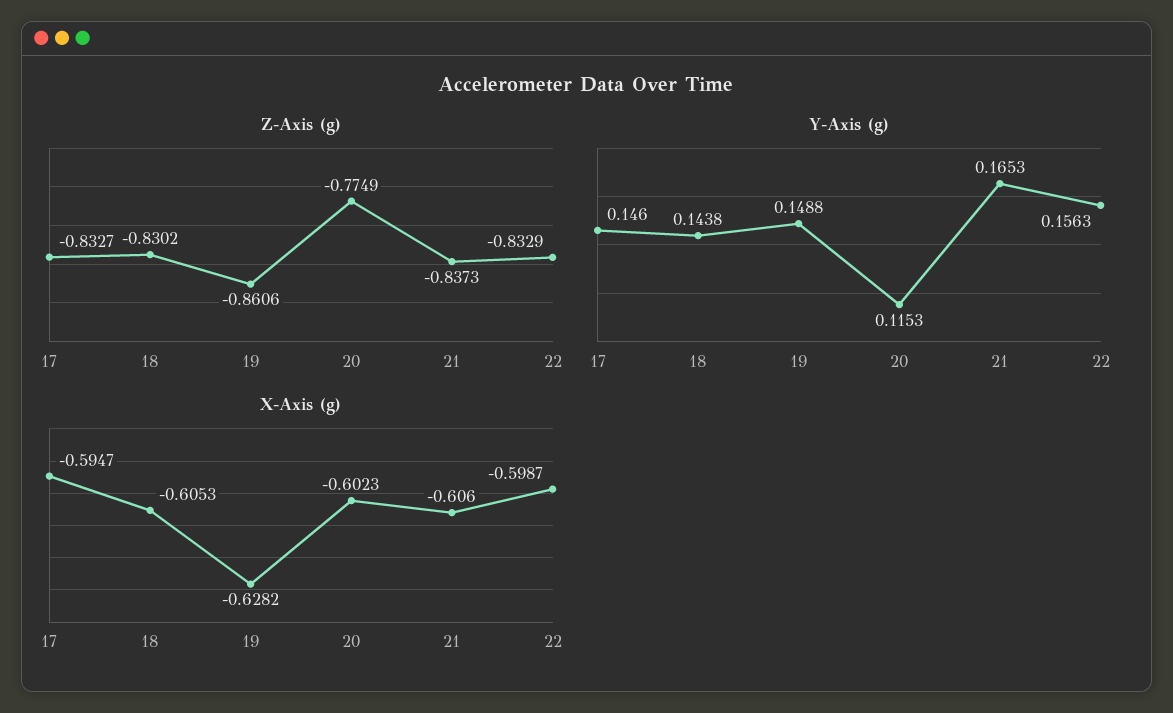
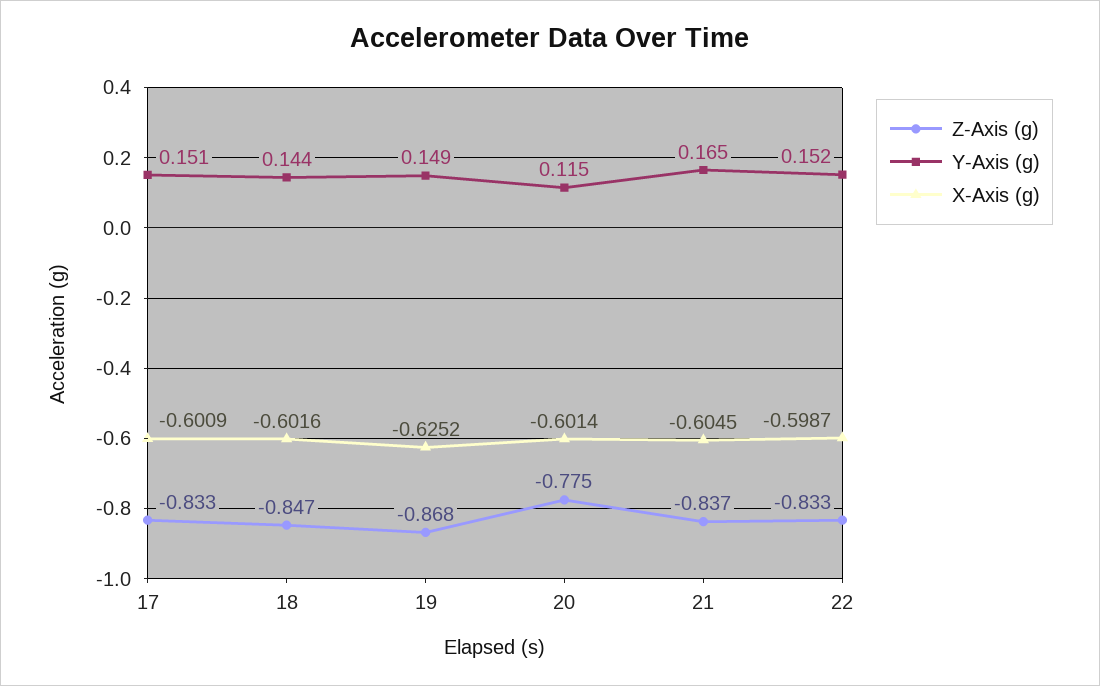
  {
    "Z-Axis (g)": {
      "17": -0.8327,
-     "18": -0.8302,
+     "18": -0.847,
-     "19": -0.8606,
+     "19": -0.868,
      "20": -0.7749,
      "21": -0.8373,
      "22": -0.8329
    },
    "Y-Axis (g)": {
-     "17": 0.146,
+     "17": 0.151,
      "18": 0.1438,
      "19": 0.1488,
      "20": 0.1153,
      "21": 0.1653,
-     "22": 0.1563
+     "22": 0.152
    },
    "X-Axis (g)": {
-     "17": -0.5947,
+     "17": -0.6009,
-     "18": -0.6053,
+     "18": -0.6016,
-     "19": -0.6282,
+     "19": -0.6252,
-     "20": -0.6023,
+     "20": -0.6014,
-     "21": -0.606,
+     "21": -0.6045,
      "22": -0.5987
    }
  }

